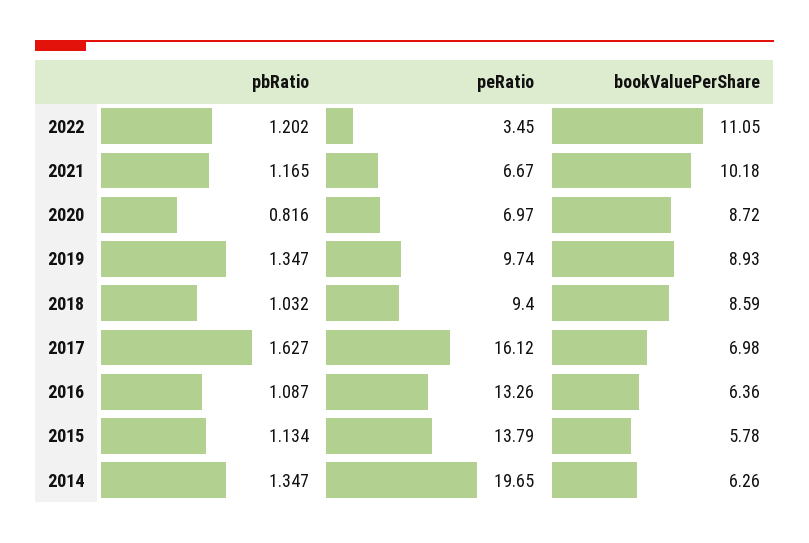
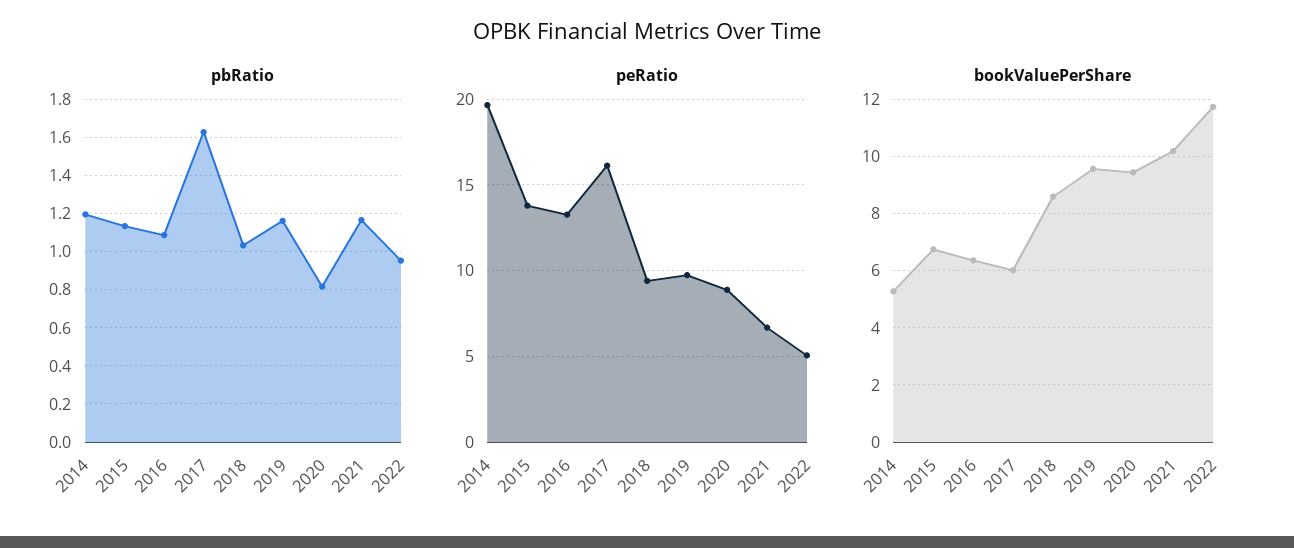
  {
    "pbRatio": {
-     "2022": 1.202,
+     "2022": 0.95,
      "2021": 1.165,
      "2020": 0.816,
-     "2019": 1.347,
+     "2019": 1.15,
      "2018": 1.032,
      "2017": 1.627,
      "2016": 1.087,
      "2015": 1.134,
-     "2014": 1.347
+     "2014": 1.2
    },
    "peRatio": {
-     "2022": 3.45,
+     "2022": 5,
      "2021": 6.67,
-     "2020": 6.97,
+     "2020": 9,
      "2019": 9.74,
      "2018": 9.4,
      "2017": 16.12,
      "2016": 13.26,
      "2015": 13.79,
      "2014": 19.65
    },
    "bookValuePerShare": {
-     "2022": 11.05,
+     "2022": 11.75,
      "2021": 10.18,
-     "2020": 8.72,
+     "2020": 9.5,
-     "2019": 8.93,
+     "2019": 9.5,
      "2018": 8.59,
-     "2017": 6.98,
+     "2017": 6,
      "2016": 6.36,
-     "2015": 5.78,
+     "2015": 6.75,
-     "2014": 6.26
+     "2014": 5.25
    }
  }

